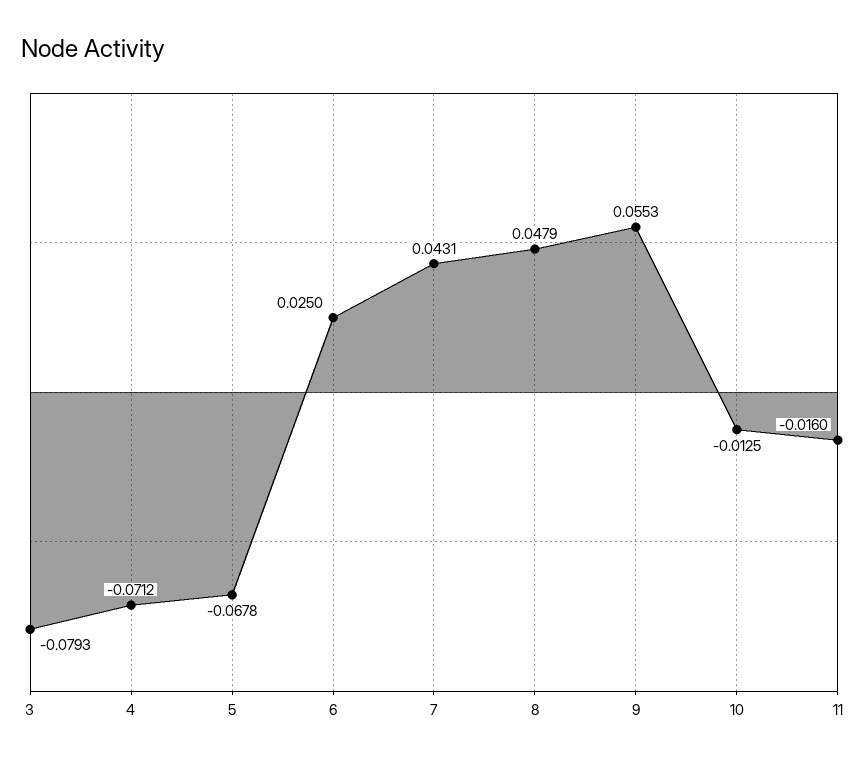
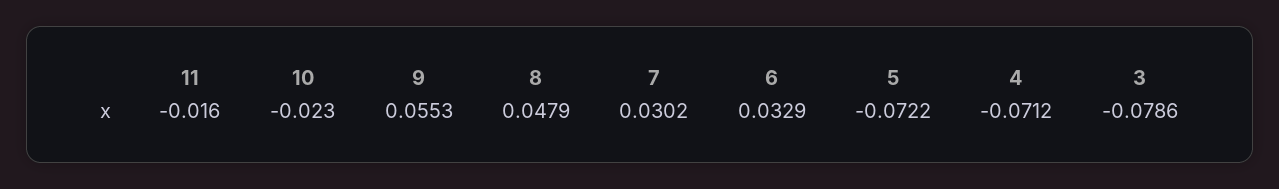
  {
-   "3": -0.0793,
+   "3": -0.0786,
    "4": -0.0712,
-   "5": -0.0678,
+   "5": -0.0722,
-   "6": 0.025,
+   "6": 0.0329,
-   "7": 0.0431,
+   "7": 0.0302,
    "8": 0.0479,
    "9": 0.0553,
-   "10": -0.0125,
+   "10": -0.023,
    "11": -0.016
  }

